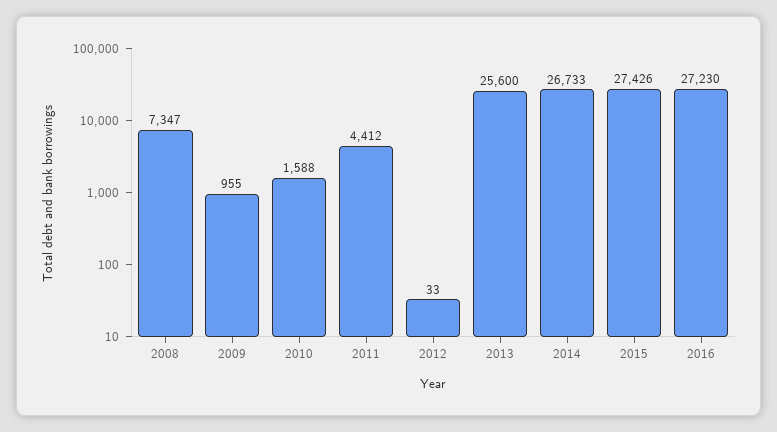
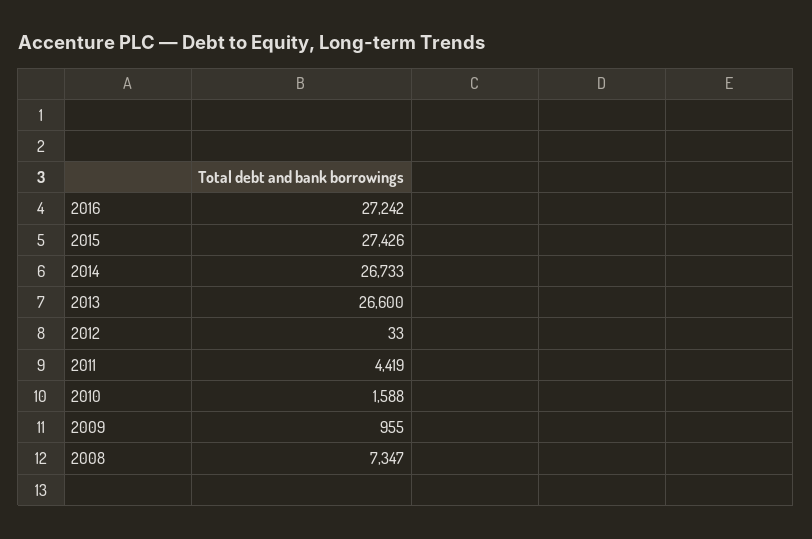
  {
    "2008": 7347,
    "2009": 955,
    "2010": 1588,
-   "2011": 4412,
+   "2011": 4419,
    "2012": 33,
-   "2013": 25600,
+   "2013": 26600,
    "2014": 26733,
    "2015": 27426,
-   "2016": 27230
+   "2016": 27242
  }

